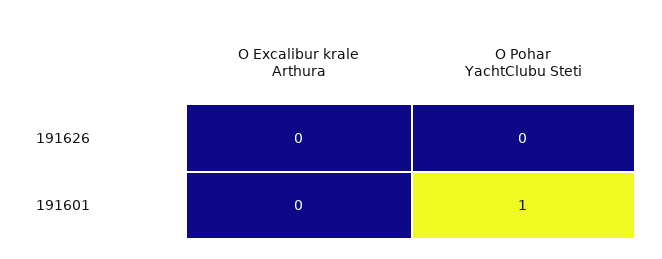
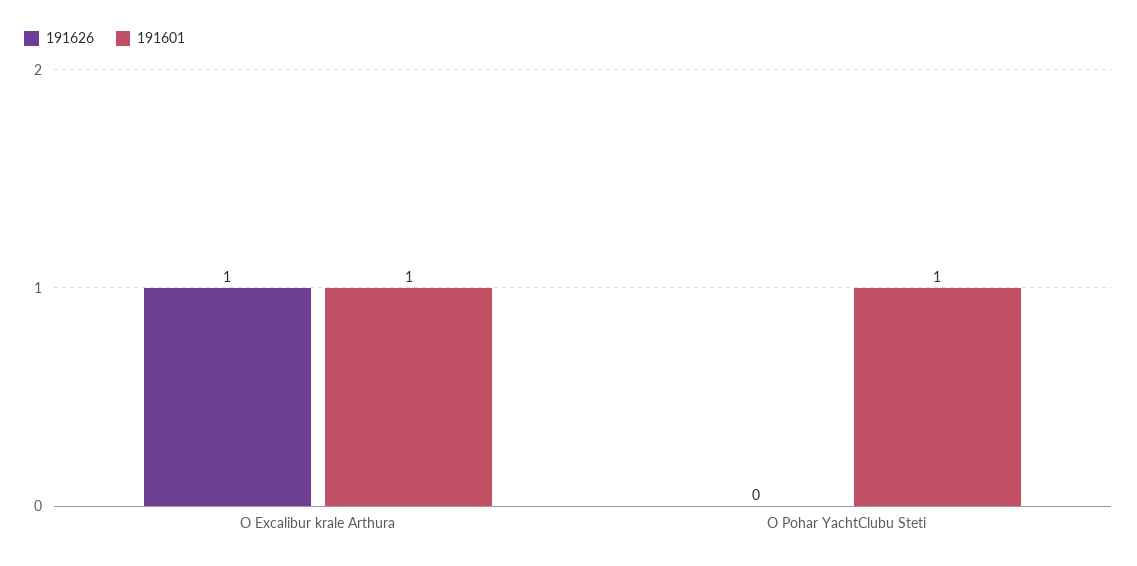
  {
    "191626": {
-     "O Excalibur krale Arthura": 0,
+     "O Excalibur krale Arthura": 1,
      "O Pohar YachtClubu Steti": 0
    },
    "191601": {
-     "O Excalibur krale Arthura": 0,
+     "O Excalibur krale Arthura": 1,
      "O Pohar YachtClubu Steti": 1
    }
  }

